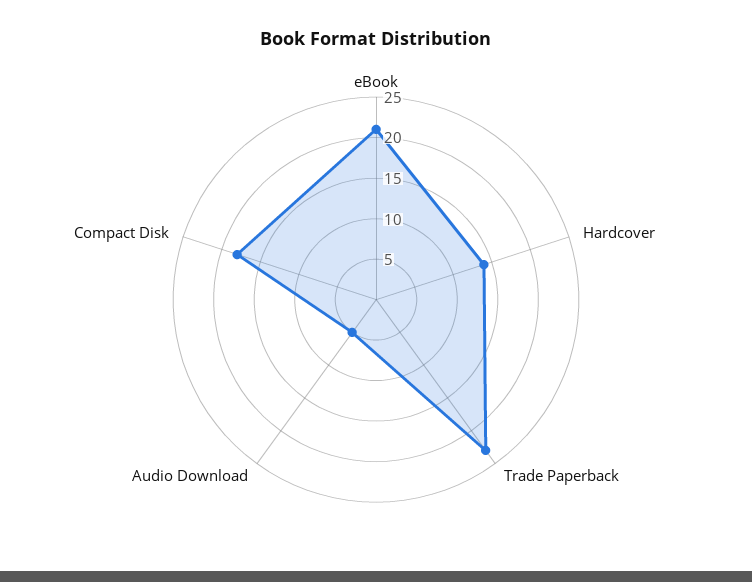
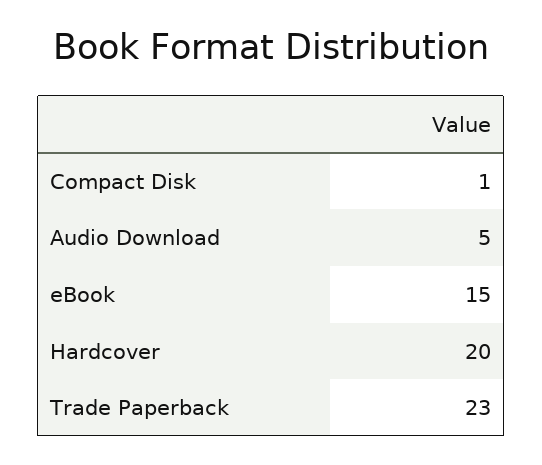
  {
-   "eBook": 21,
+   "eBook": 15,
-   "Hardcover": 14,
+   "Hardcover": 20,
    "Trade Paperback": 23,
    "Audio Download": 5,
-   "Compact Disk": 18
+   "Compact Disk": 1
  }

